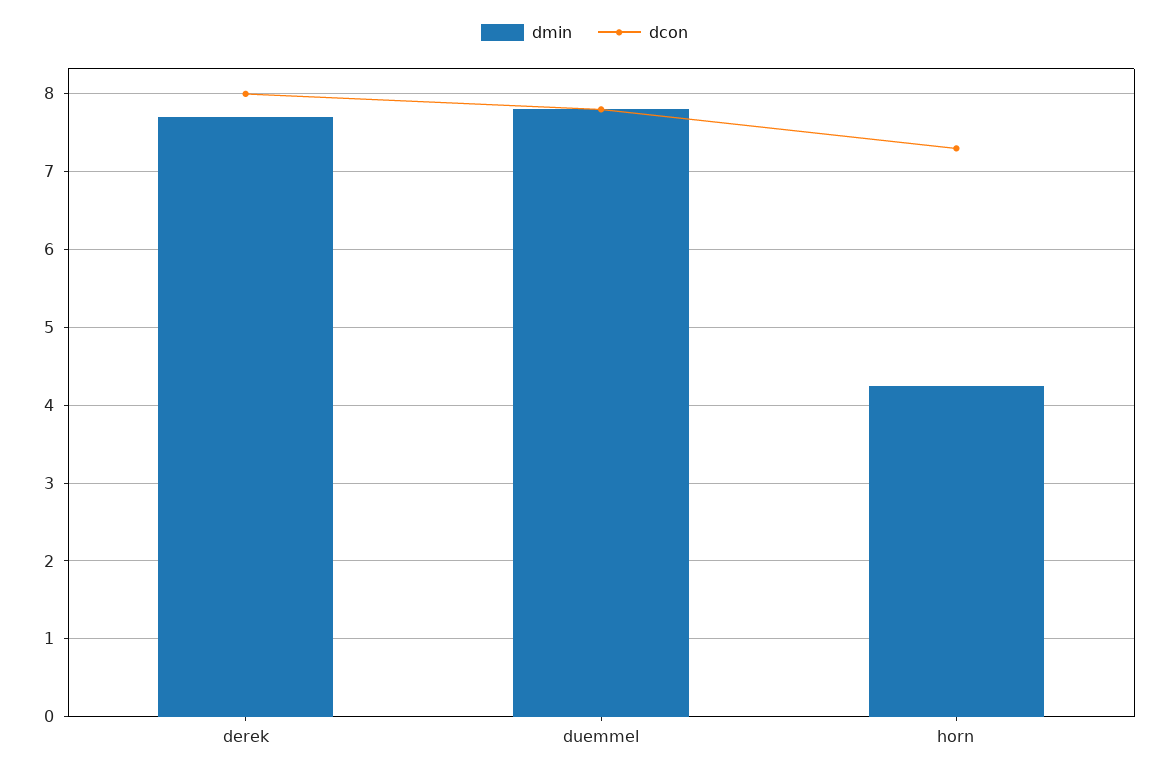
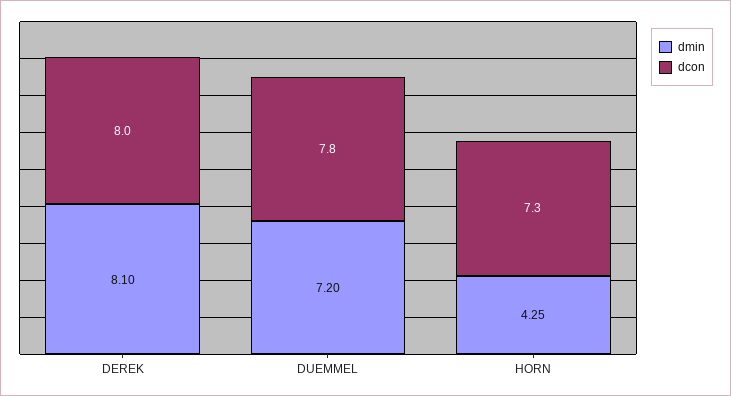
  {
    "dmin": {
-     "derek": 7.7,
+     "derek": 8.1,
-     "duemmel": 7.8,
+     "duemmel": 7.2,
      "horn": 4.25
    },
    "dcon": {
      "derek": 8,
      "duemmel": 7.8,
      "horn": 7.3
    }
  }

